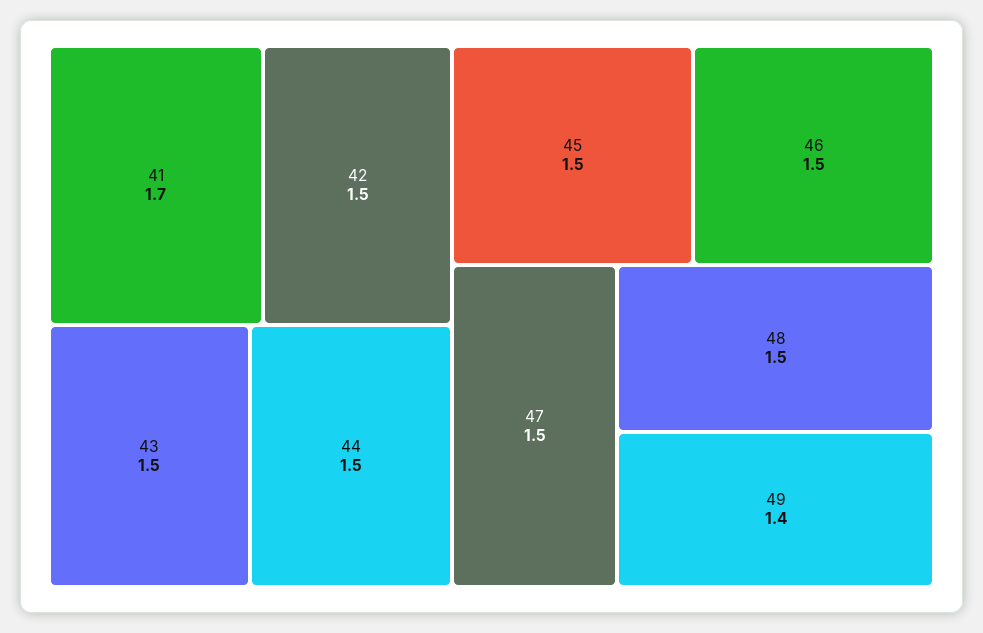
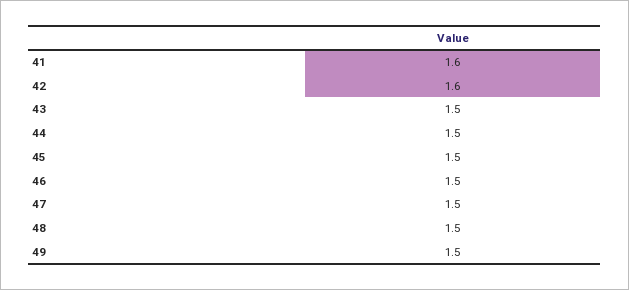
  {
-   "41": 1.7,
+   "41": 1.6,
-   "42": 1.5,
+   "42": 1.6,
    "43": 1.5,
    "44": 1.5,
    "45": 1.5,
    "46": 1.5,
    "47": 1.5,
    "48": 1.5,
-   "49": 1.4
+   "49": 1.5
  }

